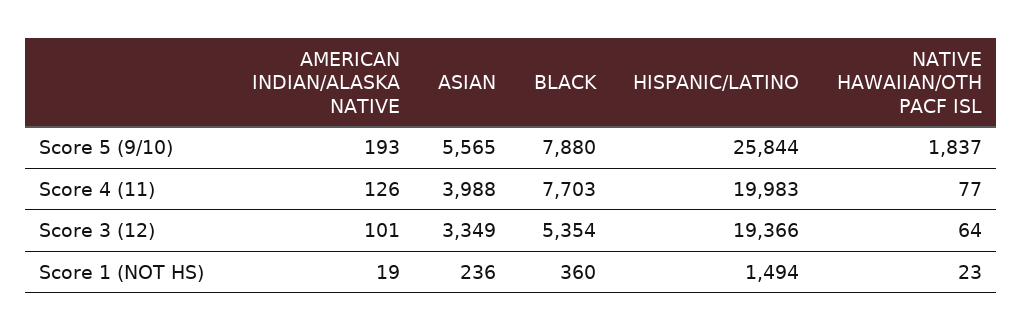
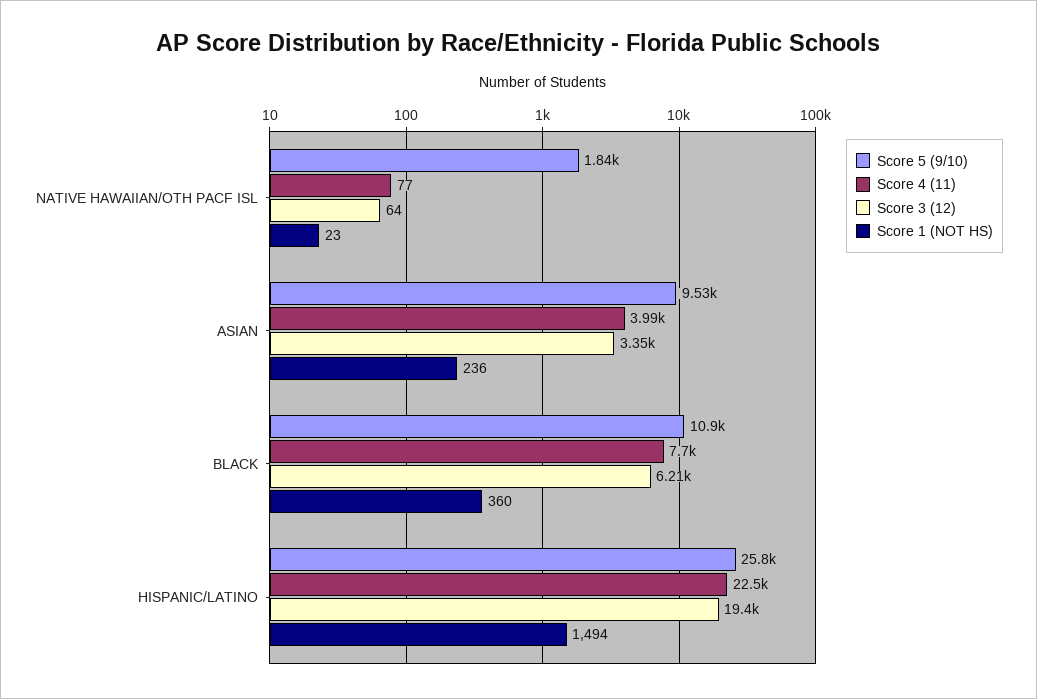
  {
    "Score 5 (9/10)": {
-     "AMERICAN INDIAN/ALASKA NATIVE": 193,
-     "ASIAN": 5565,
+     "ASIAN": 9530,
-     "BLACK": 7880,
+     "BLACK": 10900,
      "HISPANIC/LATINO": 25844,
      "NATIVE HAWAIIAN/OTH PACF ISL": 1837
    },
    "Score 4 (11)": {
-     "AMERICAN INDIAN/ALASKA NATIVE": 126,
      "ASIAN": 3988,
      "BLACK": 7703,
-     "HISPANIC/LATINO": 19983,
+     "HISPANIC/LATINO": 22500,
      "NATIVE HAWAIIAN/OTH PACF ISL": 77
    },
    "Score 3 (12)": {
-     "AMERICAN INDIAN/ALASKA NATIVE": 101,
      "ASIAN": 3349,
-     "BLACK": 5354,
+     "BLACK": 6210,
      "HISPANIC/LATINO": 19366,
      "NATIVE HAWAIIAN/OTH PACF ISL": 64
    },
    "Score 1 (NOT HS)": {
-     "AMERICAN INDIAN/ALASKA NATIVE": 19,
      "ASIAN": 236,
      "BLACK": 360,
      "HISPANIC/LATINO": 1494,
      "NATIVE HAWAIIAN/OTH PACF ISL": 23
    }
  }

